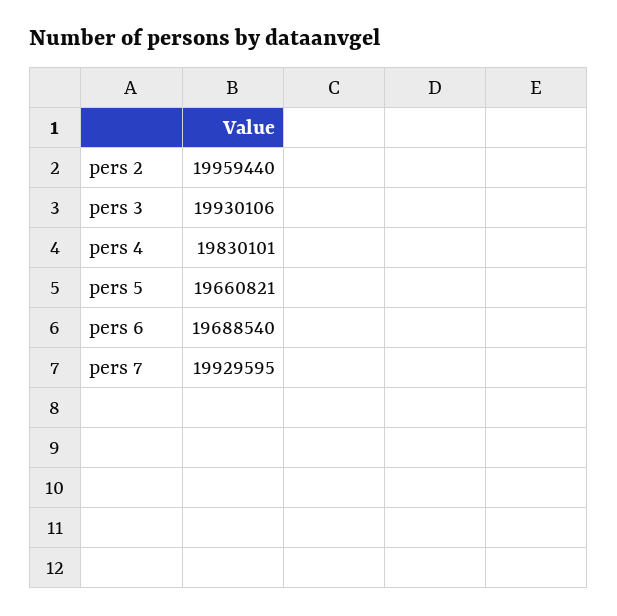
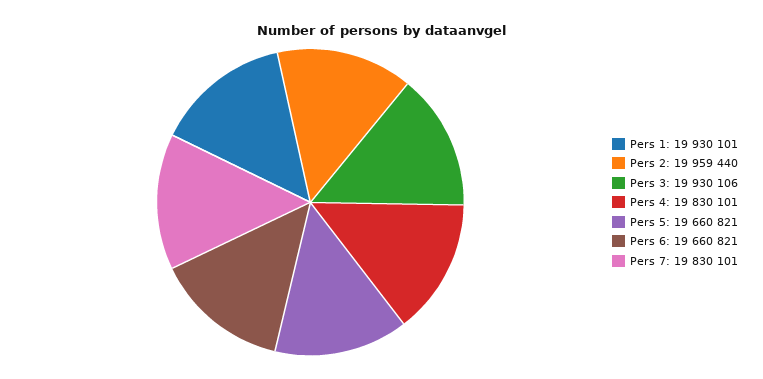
  {
    "pers 2": 19959440,
    "pers 3": 19930106,
    "pers 4": 19830101,
    "pers 5": 19660821,
-   "pers 6": 19688540,
+   "pers 6": 19660821,
-   "pers 7": 19929595
+   "pers 7": 19830101,
+   "Pers 1": 19930101
  }

